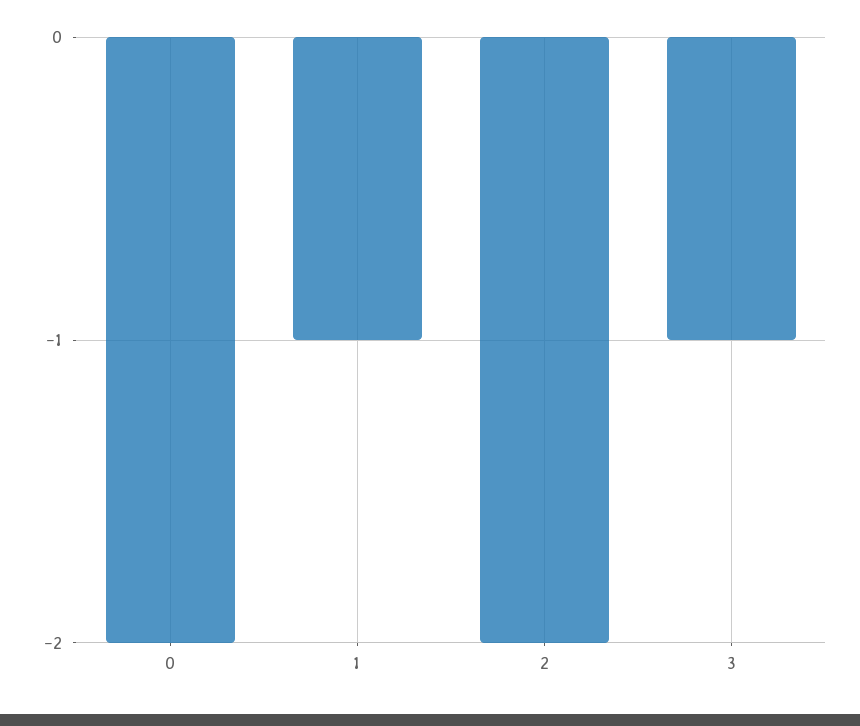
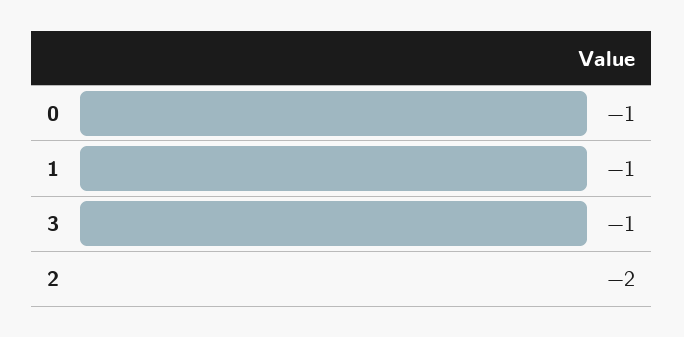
  {
-   "0": -2,
+   "0": -1,
    "1": -1,
    "2": -2,
    "3": -1
  }

